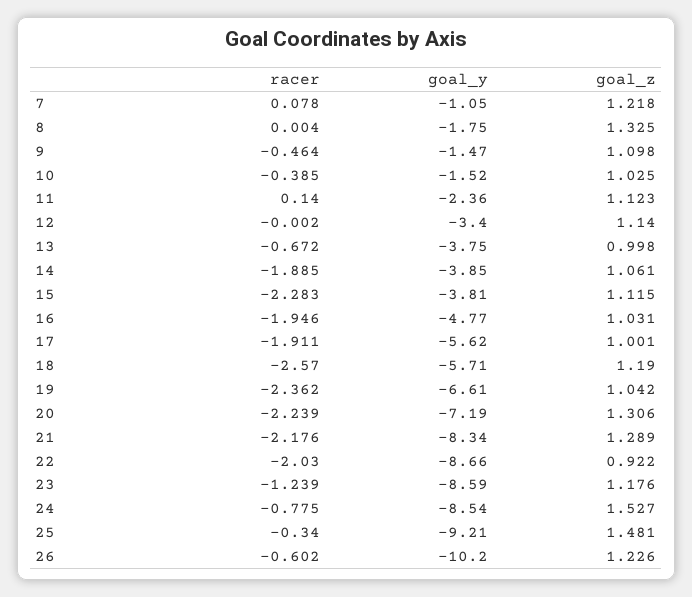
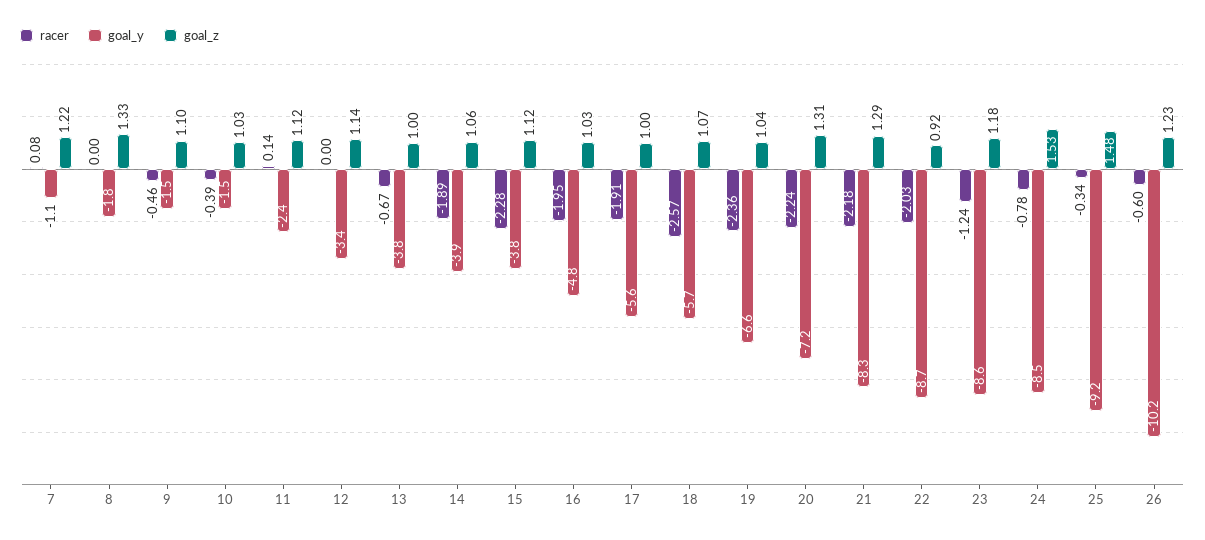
  {
    "racer": {
      "7": 0.078,
      "8": 0.004,
      "9": -0.464,
      "10": -0.385,
      "11": 0.14,
      "12": -0.002,
      "13": -0.672,
      "14": -1.885,
      "15": -2.283,
      "16": -1.946,
      "17": -1.911,
      "18": -2.57,
      "19": -2.362,
      "20": -2.239,
      "21": -2.176,
      "22": -2.03,
      "23": -1.239,
      "24": -0.775,
      "25": -0.34,
      "26": -0.602
    },
    "goal_y": {
      "7": -1.05,
      "8": -1.75,
      "9": -1.47,
      "10": -1.52,
      "11": -2.36,
      "12": -3.4,
      "13": -3.75,
      "14": -3.85,
      "15": -3.81,
      "16": -4.77,
      "17": -5.62,
      "18": -5.71,
      "19": -6.61,
      "20": -7.19,
      "21": -8.34,
      "22": -8.66,
      "23": -8.59,
      "24": -8.54,
      "25": -9.21,
      "26": -10.2
    },
    "goal_z": {
      "7": 1.218,
      "8": 1.325,
      "9": 1.098,
      "10": 1.025,
      "11": 1.123,
      "12": 1.14,
      "13": 0.998,
      "14": 1.061,
      "15": 1.115,
      "16": 1.031,
      "17": 1.001,
-     "18": 1.19,
+     "18": 1.07,
      "19": 1.042,
      "20": 1.306,
      "21": 1.289,
      "22": 0.922,
      "23": 1.176,
      "24": 1.527,
      "25": 1.481,
      "26": 1.226
    }
  }

